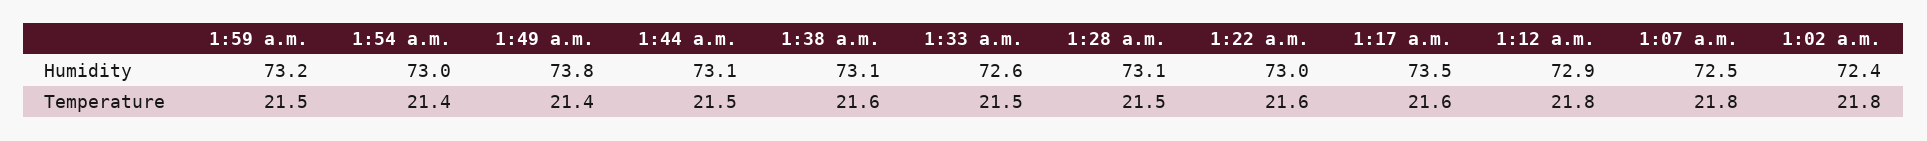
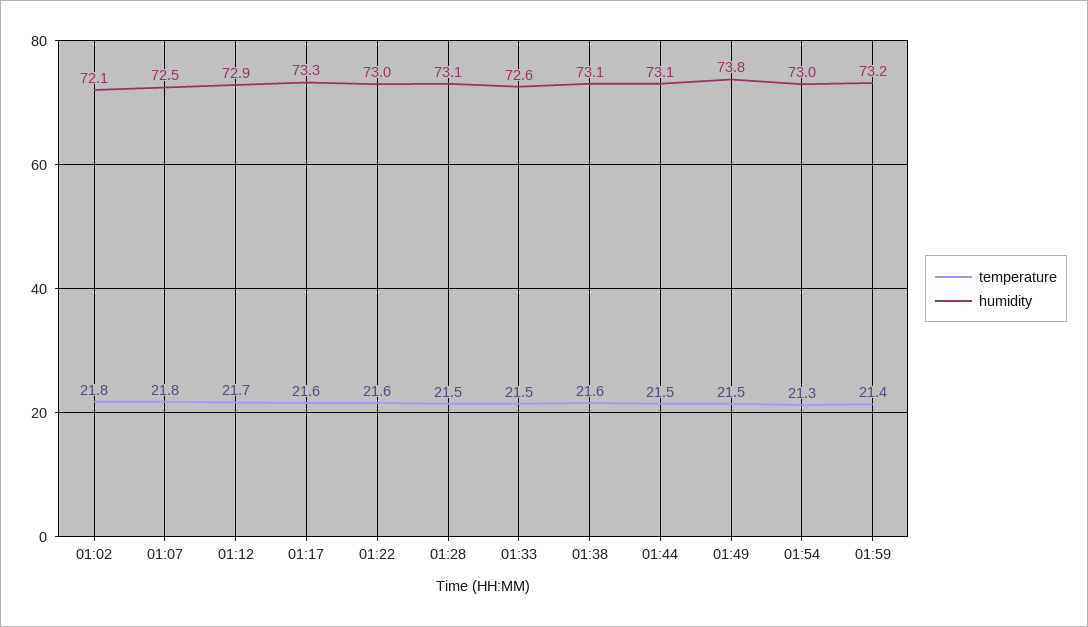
  {
    "Humidity": {
      "1:59 a.m.": 73.2,
      "1:54 a.m.": 73,
      "1:49 a.m.": 73.8,
      "1:44 a.m.": 73.1,
      "1:38 a.m.": 73.1,
      "1:33 a.m.": 72.6,
      "1:28 a.m.": 73.1,
      "1:22 a.m.": 73,
-     "1:17 a.m.": 73.5,
+     "1:17 a.m.": 73.3,
      "1:12 a.m.": 72.9,
      "1:07 a.m.": 72.5,
-     "1:02 a.m.": 72.4
+     "1:02 a.m.": 72.1
    },
    "Temperature": {
-     "1:59 a.m.": 21.5,
+     "1:59 a.m.": 21.4,
-     "1:54 a.m.": 21.4,
+     "1:54 a.m.": 21.3,
-     "1:49 a.m.": 21.4,
+     "1:49 a.m.": 21.5,
      "1:44 a.m.": 21.5,
      "1:38 a.m.": 21.6,
      "1:33 a.m.": 21.5,
      "1:28 a.m.": 21.5,
      "1:22 a.m.": 21.6,
      "1:17 a.m.": 21.6,
-     "1:12 a.m.": 21.8,
+     "1:12 a.m.": 21.7,
      "1:07 a.m.": 21.8,
      "1:02 a.m.": 21.8
    }
  }

